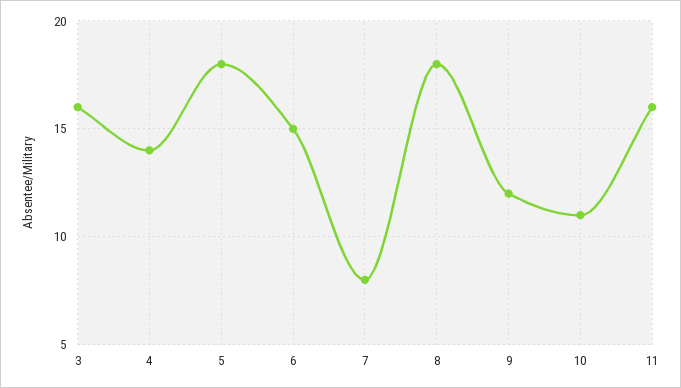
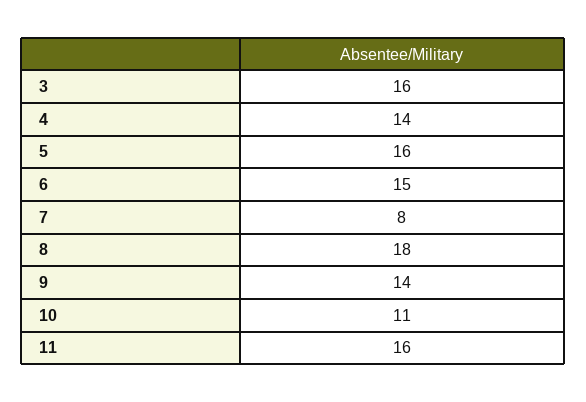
  {
    "3": 16,
    "4": 14,
-   "5": 18,
+   "5": 16,
    "6": 15,
    "7": 8,
    "8": 18,
-   "9": 12,
+   "9": 14,
    "10": 11,
    "11": 16
  }

